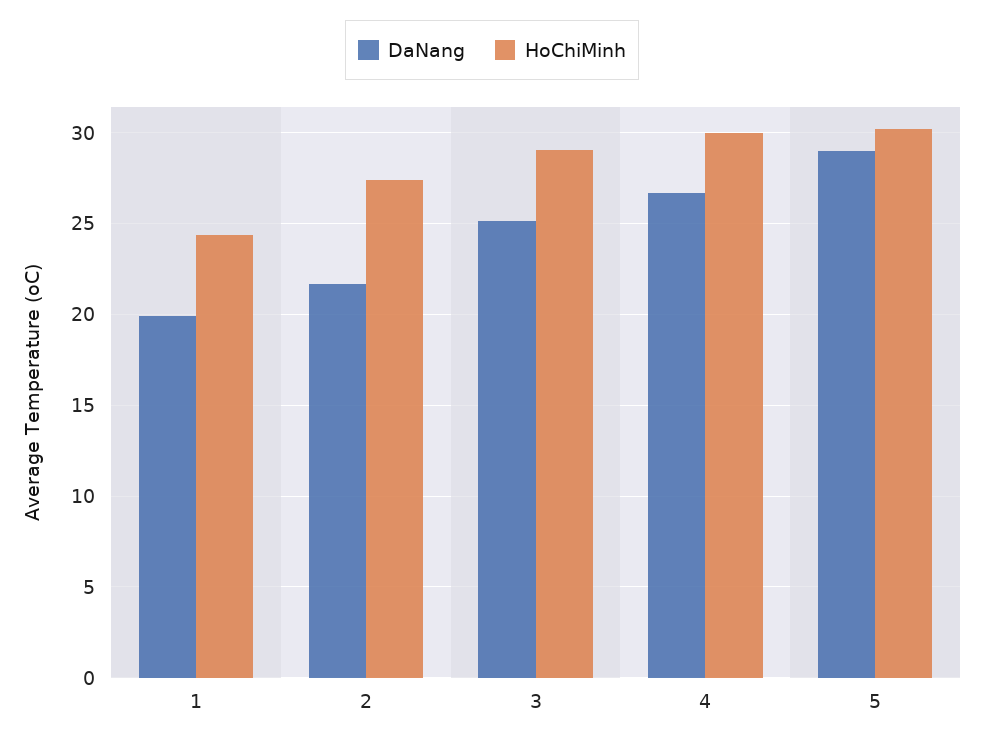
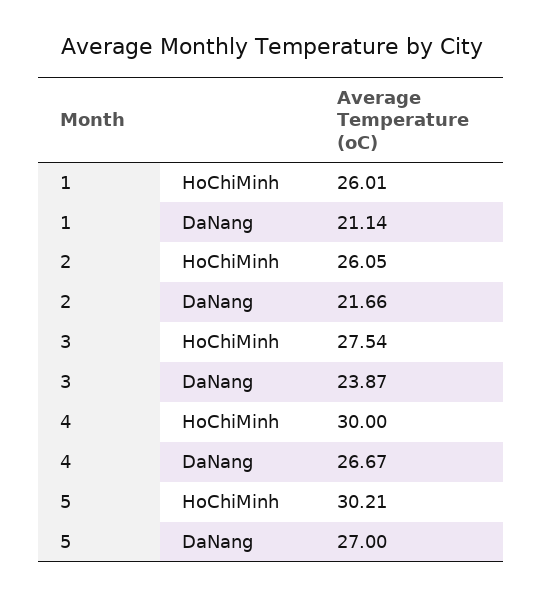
  {
    "DaNang": {
-     "1": 20,
+     "1": 21.14,
      "2": 21.66,
-     "3": 25,
+     "3": 23.87,
      "4": 26.67,
-     "5": 29
+     "5": 27
    },
    "HoChiMinh": {
-     "1": 24.5,
+     "1": 26.01,
-     "2": 27.5,
+     "2": 26.05,
-     "3": 29,
+     "3": 27.54,
      "4": 30,
      "5": 30.21
    }
  }

